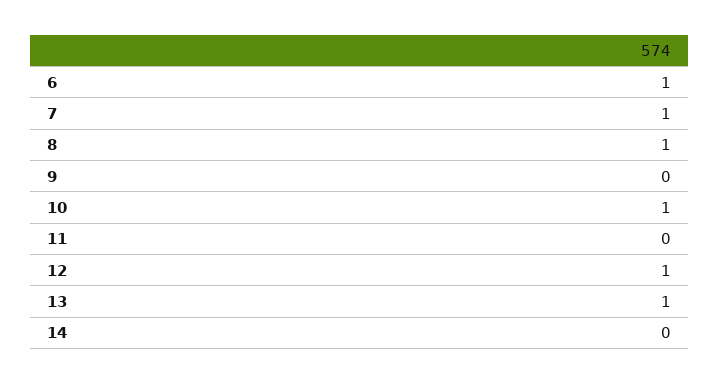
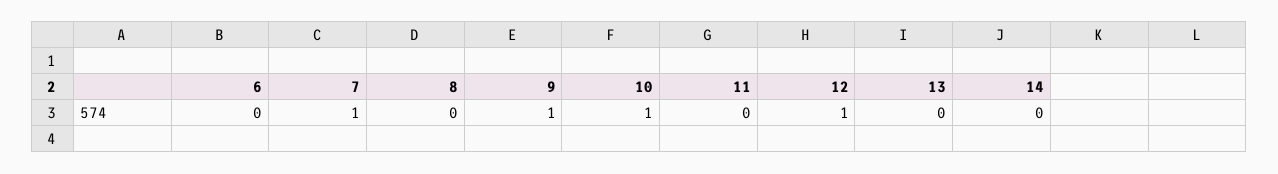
  {
-   "6": 1,
+   "6": 0,
    "7": 1,
-   "8": 1,
+   "8": 0,
-   "9": 0,
+   "9": 1,
    "10": 1,
    "11": 0,
    "12": 1,
-   "13": 1,
+   "13": 0,
    "14": 0
  }

